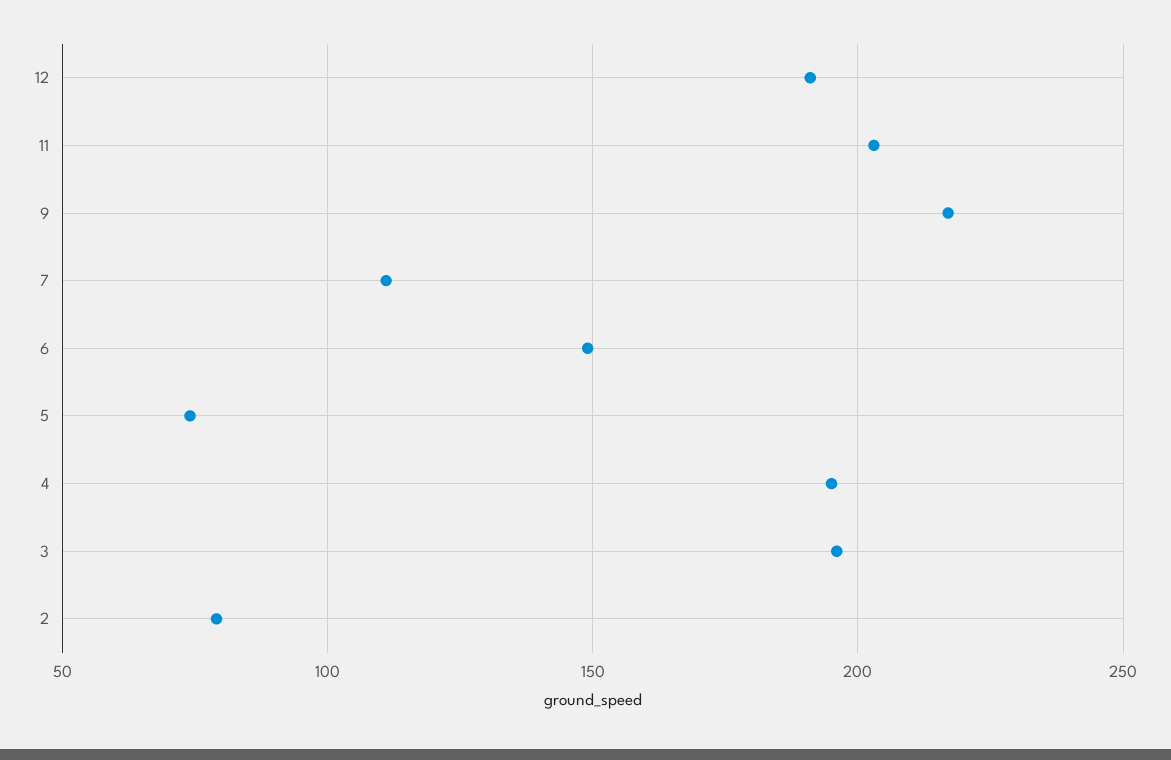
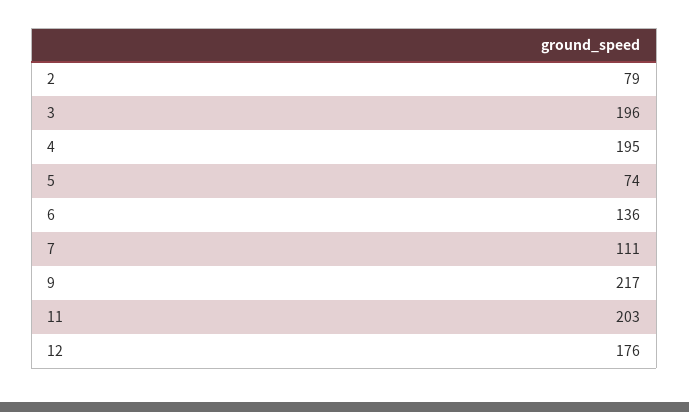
  {
-   "12": 190,
+   "12": 176,
    "11": 203,
    "9": 217,
    "7": 111,
-   "6": 150,
+   "6": 136,
    "5": 74,
    "4": 195,
    "3": 196,
    "2": 79
  }

